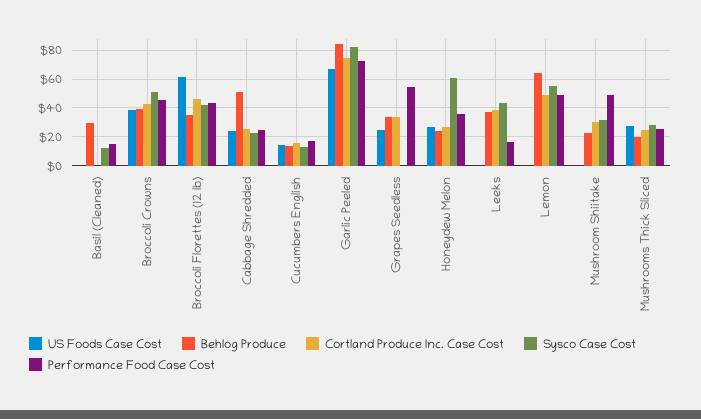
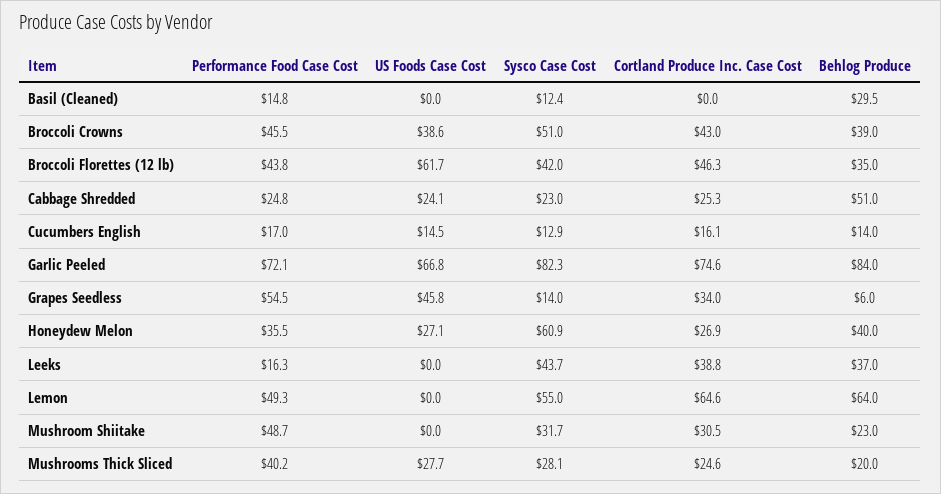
  {
    "US Foods Case Cost": {
      "Basil (Cleaned)": 0,
      "Broccoli Crowns": 38.6,
      "Broccoli Florettes (12 lb)": 61.7,
      "Cabbage Shredded": 24.1,
      "Cucumbers English": 14.5,
      "Garlic Peeled": 66.8,
-     "Grapes Seedless": 25,
+     "Grapes Seedless": 45.8,
      "Honeydew Melon": 27.1,
      "Leeks": 0,
      "Lemon": 0,
      "Mushroom Shiitake": 0,
      "Mushrooms Thick Sliced": 27.7
    },
    "Behlog Produce": {
      "Basil (Cleaned)": 29.5,
      "Broccoli Crowns": 39,
      "Broccoli Florettes (12 lb)": 35,
      "Cabbage Shredded": 51,
      "Cucumbers English": 14,
      "Garlic Peeled": 84,
-     "Grapes Seedless": 35,
+     "Grapes Seedless": 6,
-     "Honeydew Melon": 25,
+     "Honeydew Melon": 40,
      "Leeks": 37,
      "Lemon": 64,
      "Mushroom Shiitake": 23,
      "Mushrooms Thick Sliced": 20
    },
    "Cortland Produce Inc. Case Cost": {
      "Basil (Cleaned)": 0,
      "Broccoli Crowns": 43,
      "Broccoli Florettes (12 lb)": 46.3,
      "Cabbage Shredded": 25.3,
      "Cucumbers English": 16.1,
      "Garlic Peeled": 74.6,
      "Grapes Seedless": 34,
      "Honeydew Melon": 26.9,
      "Leeks": 38.8,
-     "Lemon": 50,
+     "Lemon": 64.6,
      "Mushroom Shiitake": 30.5,
      "Mushrooms Thick Sliced": 24.6
    },
    "Sysco Case Cost": {
      "Basil (Cleaned)": 12.4,
      "Broccoli Crowns": 51,
      "Broccoli Florettes (12 lb)": 42,
      "Cabbage Shredded": 23,
      "Cucumbers English": 12.9,
      "Garlic Peeled": 82.3,
-     "Grapes Seedless": 0,
+     "Grapes Seedless": 14,
      "Honeydew Melon": 60.9,
      "Leeks": 43.7,
      "Lemon": 55,
      "Mushroom Shiitake": 31.7,
      "Mushrooms Thick Sliced": 28.1
    },
    "Performance Food Case Cost": {
      "Basil (Cleaned)": 14.8,
      "Broccoli Crowns": 45.5,
      "Broccoli Florettes (12 lb)": 43.8,
      "Cabbage Shredded": 24.8,
      "Cucumbers English": 17,
      "Garlic Peeled": 72.1,
      "Grapes Seedless": 54.5,
      "Honeydew Melon": 35.5,
      "Leeks": 16.3,
      "Lemon": 49.3,
      "Mushroom Shiitake": 48.7,
-     "Mushrooms Thick Sliced": 25
+     "Mushrooms Thick Sliced": 40.2
    }
  }

